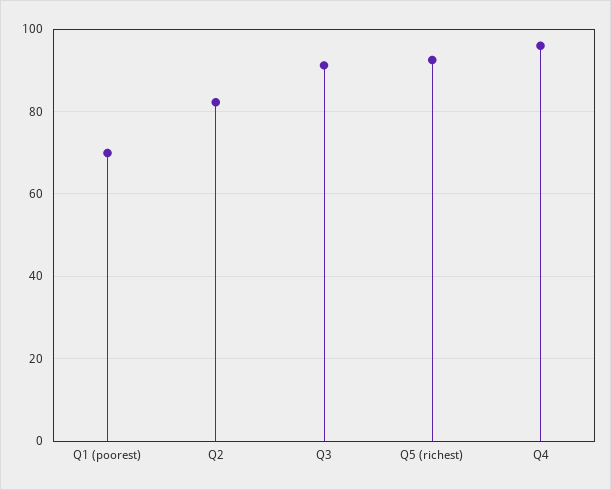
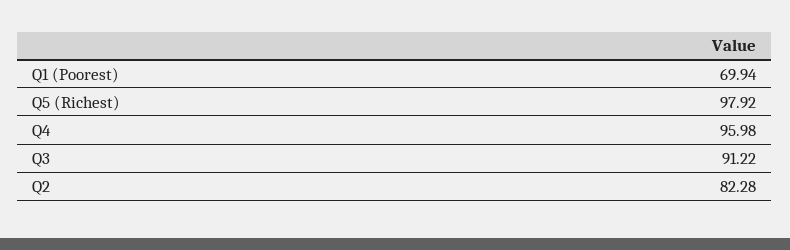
  {
    "Q1 (poorest)": 69.94,
    "Q2": 82.28,
    "Q3": 91.22,
-   "Q5 (richest)": 92,
+   "Q5 (richest)": 97.92,
    "Q4": 95.98
  }

